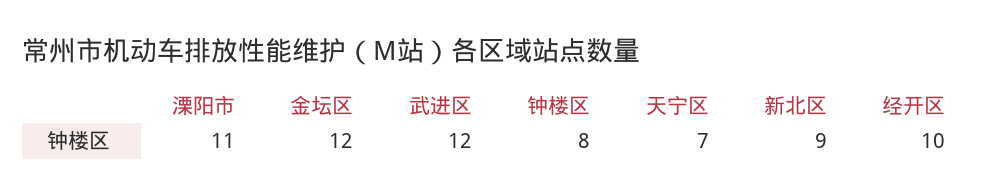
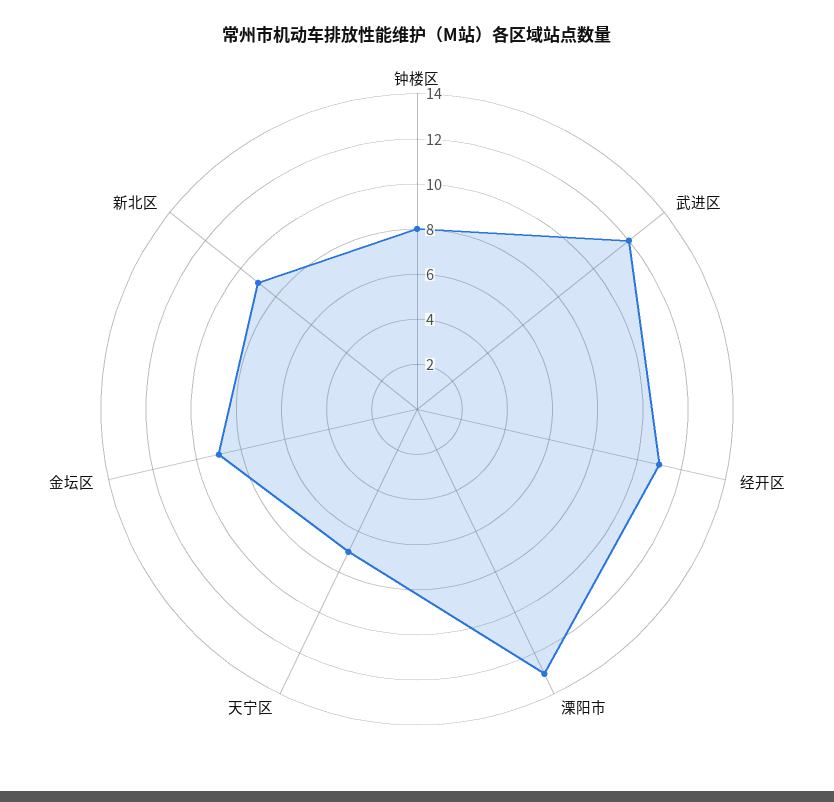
  {
-   "溧阳市": 11,
+   "溧阳市": 13,
-   "金坛区": 12,
+   "金坛区": 9,
    "武进区": 12,
    "钟楼区": 8,
    "天宁区": 7,
    "新北区": 9,
-   "经开区": 10
+   "经开区": 11
  }

